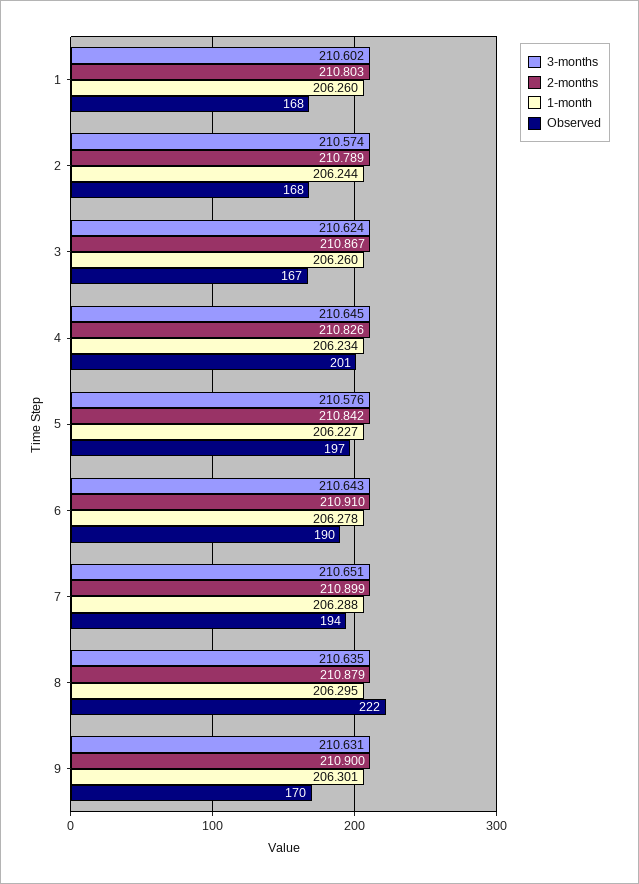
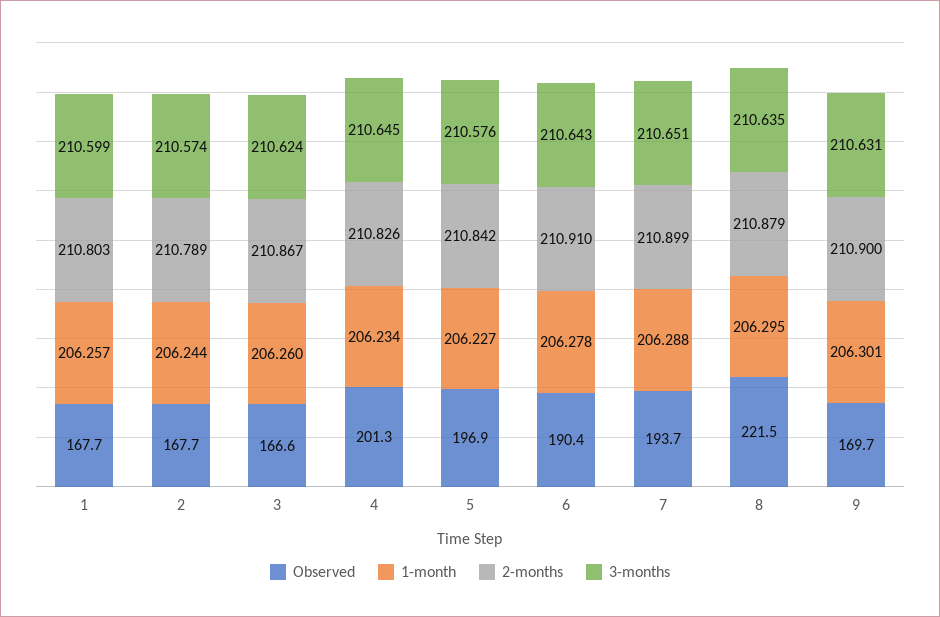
  {
    "3-months": {
-     "1": 210.602,
+     "1": 210.599,
      "2": 210.574,
      "3": 210.624,
      "4": 210.645,
      "5": 210.576,
      "6": 210.643,
      "7": 210.651,
      "8": 210.635,
      "9": 210.631
    },
    "2-months": {
      "1": 210.803,
      "2": 210.789,
      "3": 210.867,
      "4": 210.826,
      "5": 210.842,
      "6": 210.91,
      "7": 210.899,
      "8": 210.879,
      "9": 210.9
    },
    "1-month": {
-     "1": 206.26,
+     "1": 206.257,
      "2": 206.244,
      "3": 206.26,
      "4": 206.234,
      "5": 206.227,
      "6": 206.278,
      "7": 206.288,
      "8": 206.295,
      "9": 206.301
    },
    "Observed": {
      "1": 167.7,
      "2": 167.7,
      "3": 166.6,
      "4": 201.3,
      "5": 196.9,
      "6": 190.4,
      "7": 193.7,
      "8": 221.5,
      "9": 169.7
    }
  }

